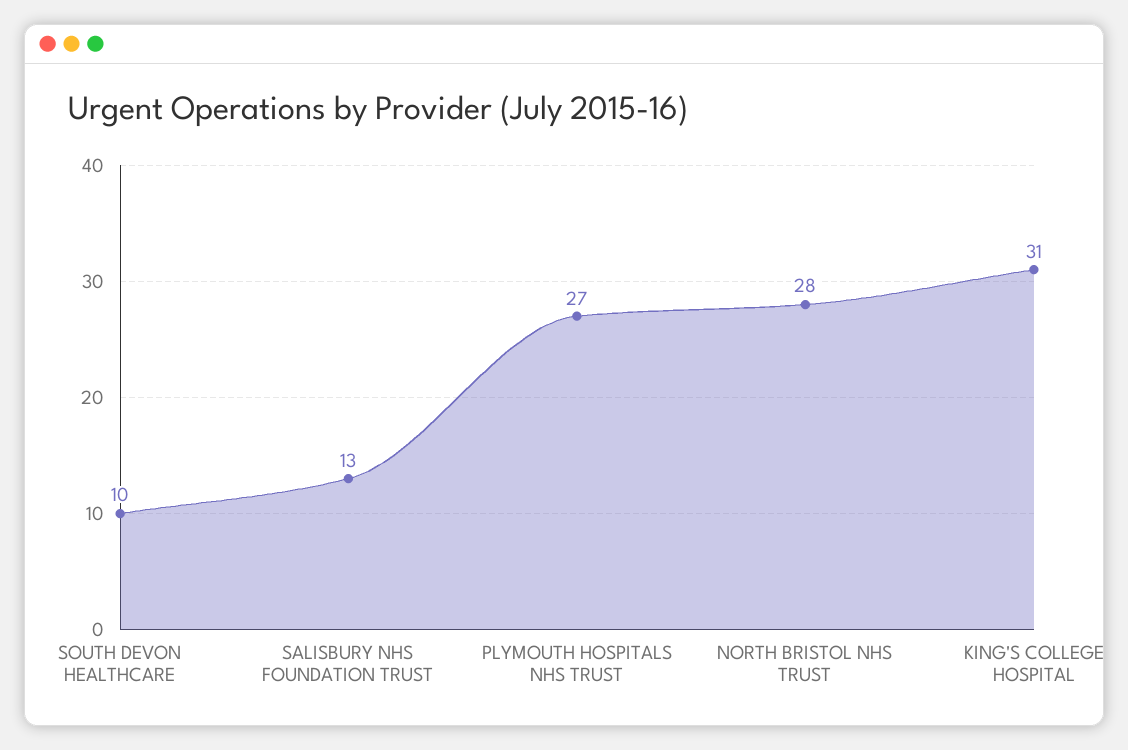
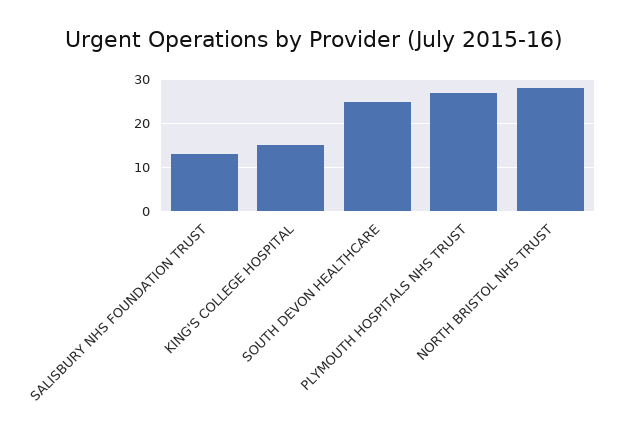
  {
-   "SOUTH DEVON HEALTHCARE": 10,
+   "SOUTH DEVON HEALTHCARE": 25,
    "SALISBURY NHS FOUNDATION TRUST": 13,
    "PLYMOUTH HOSPITALS NHS TRUST": 27,
    "NORTH BRISTOL NHS TRUST": 28,
-   "KING'S COLLEGE HOSPITAL": 31
+   "KING'S COLLEGE HOSPITAL": 15
  }

